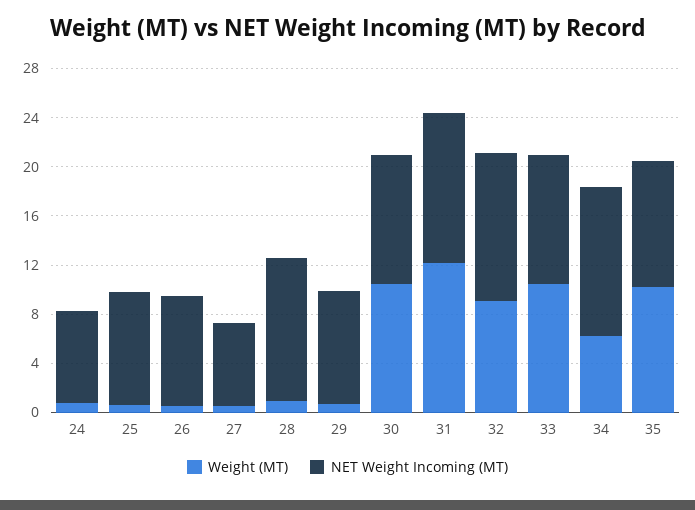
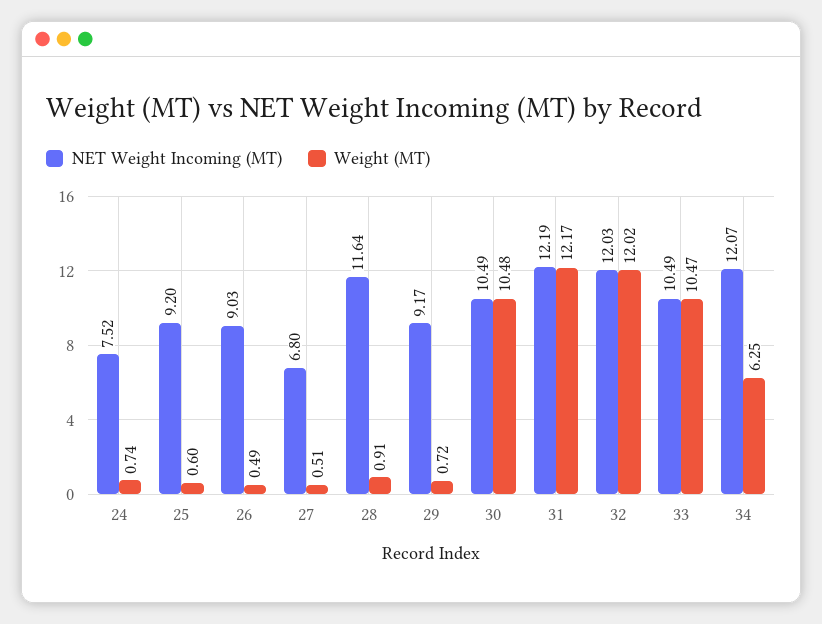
  {
    "Weight (MT)": {
      "24": 0.74,
      "25": 0.6,
      "26": 0.49,
      "27": 0.51,
      "28": 0.91,
      "29": 0.72,
      "30": 10.48,
      "31": 12.17,
-     "32": 9,
+     "32": 12.02,
      "33": 10.47,
-     "34": 6.25,
+     "34": 6.25
-     "35": 10
    },
    "NET Weight Incoming (MT)": {
      "24": 7.52,
      "25": 9.2,
      "26": 9.03,
      "27": 6.8,
      "28": 11.64,
      "29": 9.17,
      "30": 10.49,
      "31": 12.19,
      "32": 12.03,
      "33": 10.49,
-     "34": 12.07,
+     "34": 12.07
-     "35": 10
    }
  }

